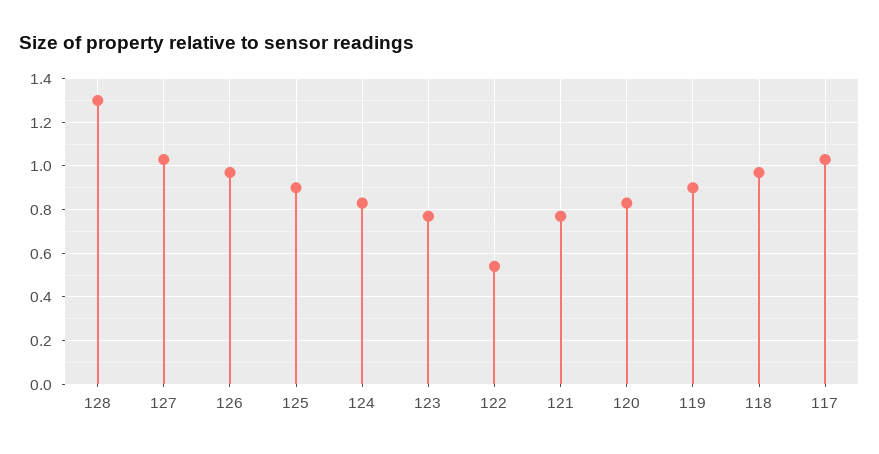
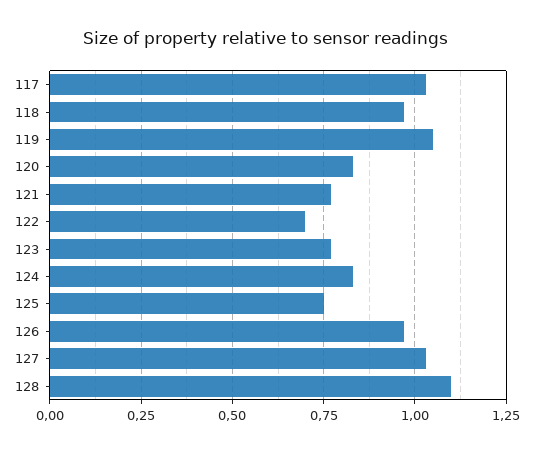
  {
-   "128": 1.3,
+   "128": 1.1,
    "127": 1.05,
    "126": 0.95,
-   "125": 0.9,
+   "125": 0.75,
    "124": 0.85,
    "123": 0.75,
-   "122": 0.55,
+   "122": 0.7,
    "121": 0.75,
    "120": 0.85,
-   "119": 0.9,
+   "119": 1.05,
    "118": 0.95,
    "117": 1.05
  }

